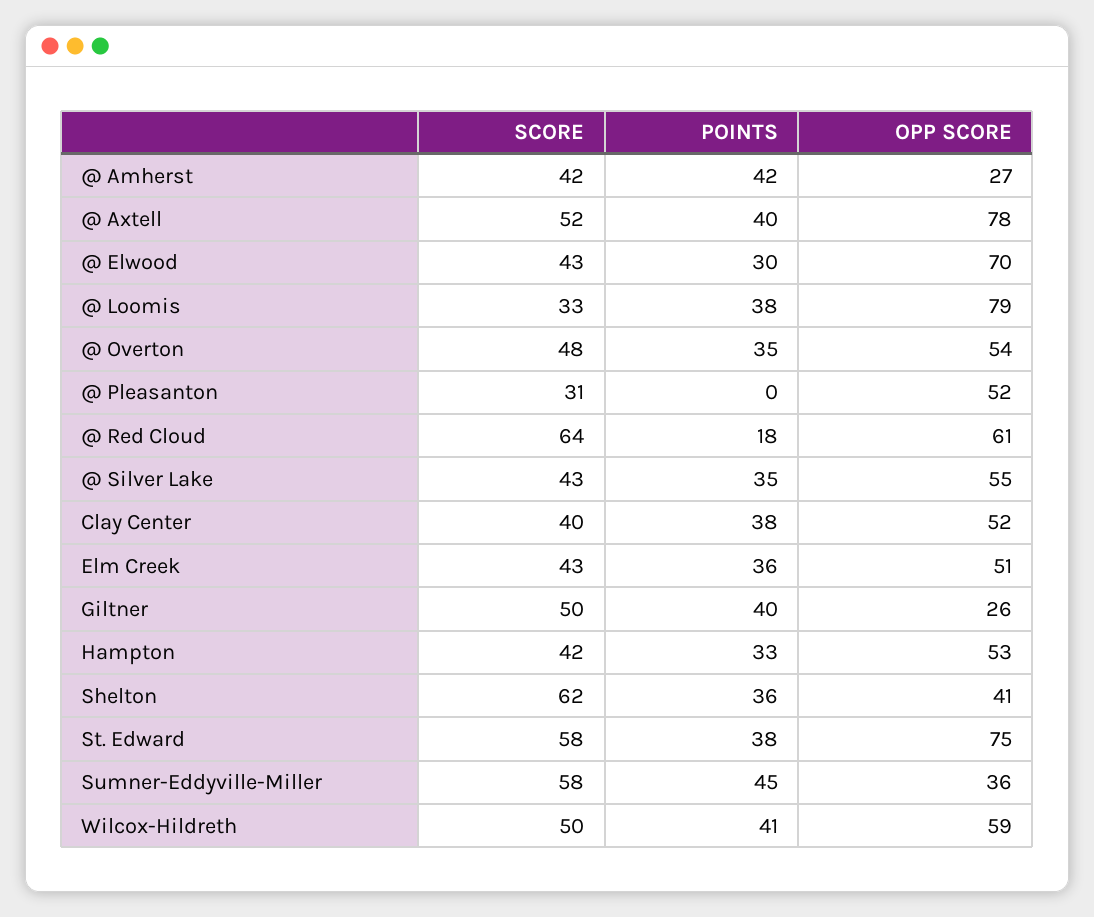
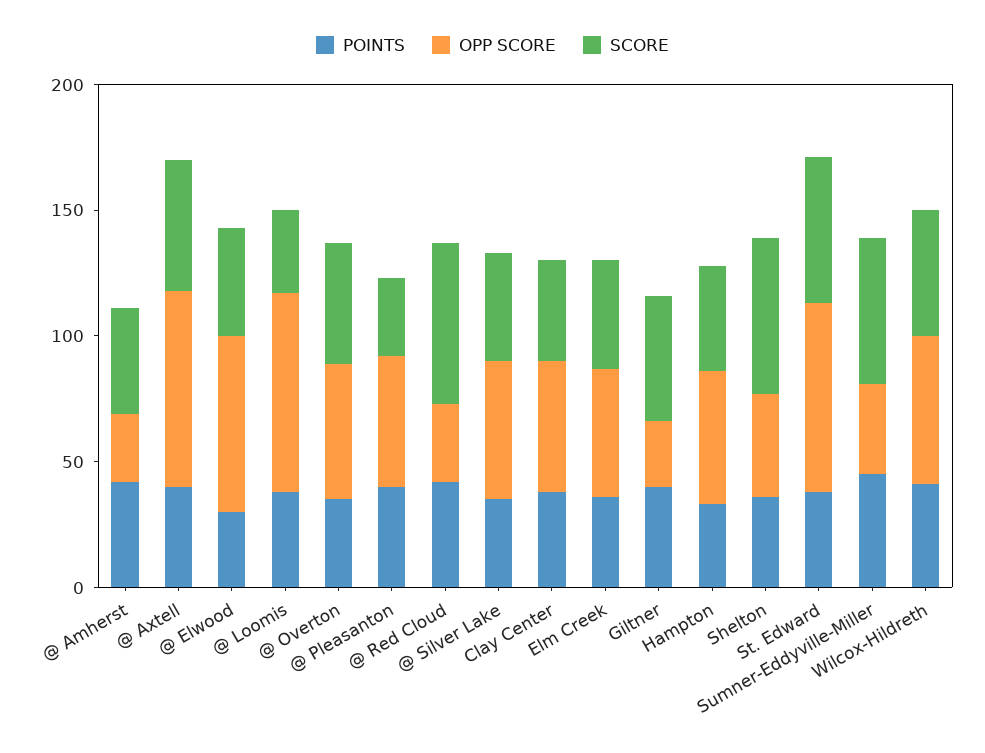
  {
    "SCORE": {
      "@ Amherst": 42,
      "@ Axtell": 52,
      "@ Elwood": 43,
      "@ Loomis": 33,
      "@ Overton": 48,
      "@ Pleasanton": 31,
      "@ Red Cloud": 64,
      "@ Silver Lake": 43,
      "Clay Center": 40,
      "Elm Creek": 43,
      "Giltner": 50,
      "Hampton": 42,
      "Shelton": 62,
      "St. Edward": 58,
      "Sumner-Eddyville-Miller": 58,
      "Wilcox-Hildreth": 50
    },
    "POINTS": {
      "@ Amherst": 42,
      "@ Axtell": 40,
      "@ Elwood": 30,
      "@ Loomis": 38,
      "@ Overton": 35,
-     "@ Pleasanton": 0,
+     "@ Pleasanton": 40,
-     "@ Red Cloud": 18,
+     "@ Red Cloud": 40,
      "@ Silver Lake": 35,
      "Clay Center": 38,
      "Elm Creek": 36,
      "Giltner": 40,
      "Hampton": 33,
      "Shelton": 36,
      "St. Edward": 38,
      "Sumner-Eddyville-Miller": 45,
      "Wilcox-Hildreth": 41
    },
    "OPP SCORE": {
      "@ Amherst": 27,
      "@ Axtell": 78,
      "@ Elwood": 70,
      "@ Loomis": 79,
      "@ Overton": 54,
      "@ Pleasanton": 52,
-     "@ Red Cloud": 61,
+     "@ Red Cloud": 30,
      "@ Silver Lake": 55,
      "Clay Center": 52,
      "Elm Creek": 51,
      "Giltner": 26,
      "Hampton": 53,
      "Shelton": 41,
      "St. Edward": 75,
      "Sumner-Eddyville-Miller": 36,
      "Wilcox-Hildreth": 59
    }
  }

